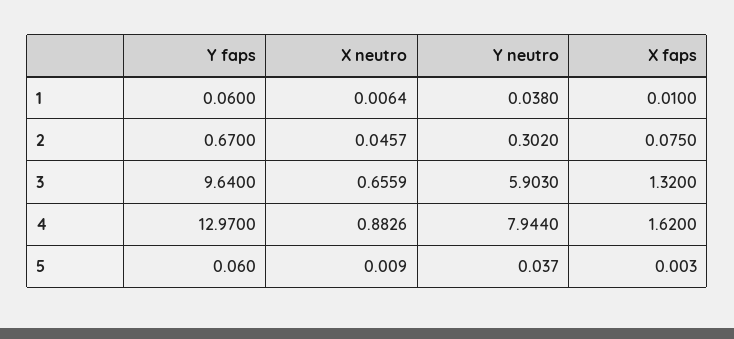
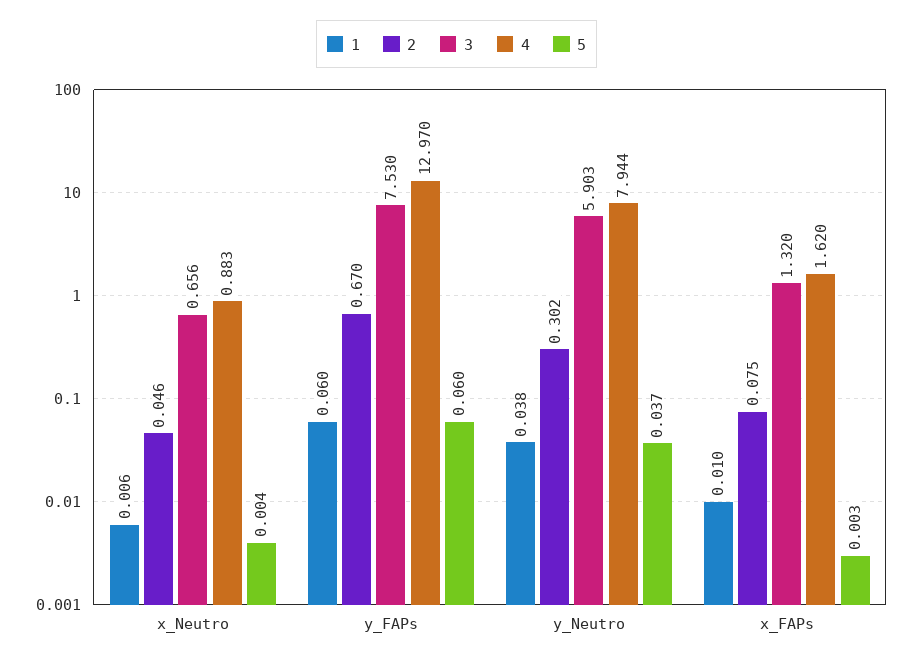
  {
    "1": {
      "Y faps": 0.06,
      "X neutro": 0.0064,
      "Y neutro": 0.038,
      "X faps": 0.01
    },
    "2": {
      "Y faps": 0.67,
      "X neutro": 0.0457,
      "Y neutro": 0.302,
      "X faps": 0.075
    },
    "3": {
-     "Y faps": 9.64,
+     "Y faps": 7.53,
      "X neutro": 0.6559,
      "Y neutro": 5.903,
      "X faps": 1.32
    },
    "4": {
      "Y faps": 12.97,
      "X neutro": 0.8826,
      "Y neutro": 7.944,
      "X faps": 1.62
    },
    "5": {
      "Y faps": 0.06,
-     "X neutro": 0.009,
+     "X neutro": 0.004,
      "Y neutro": 0.037,
      "X faps": 0.003
    }
  }

